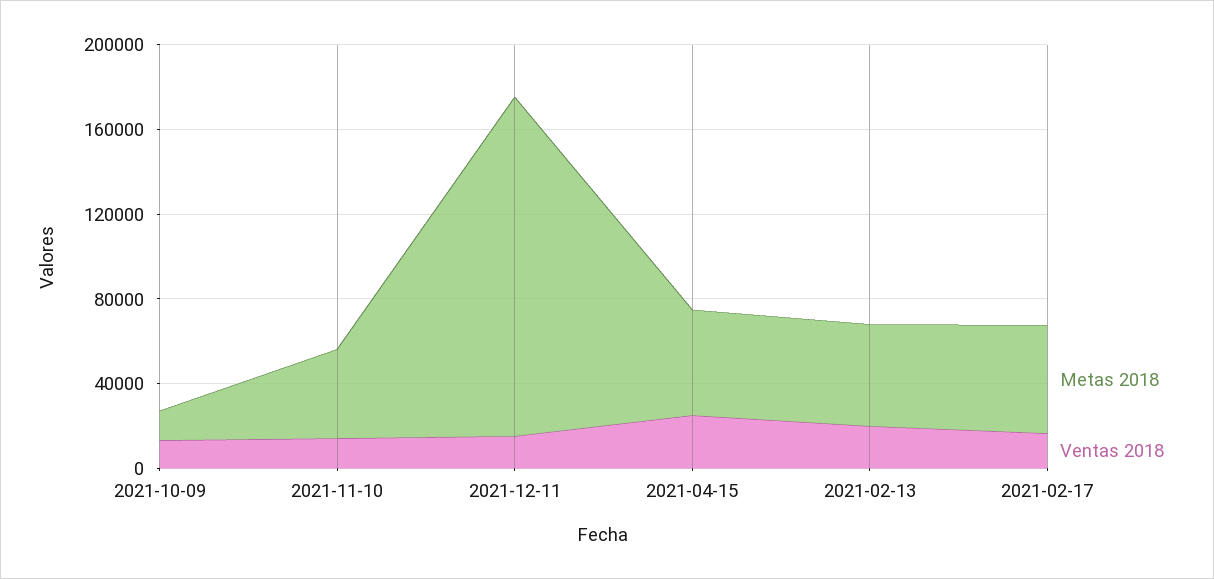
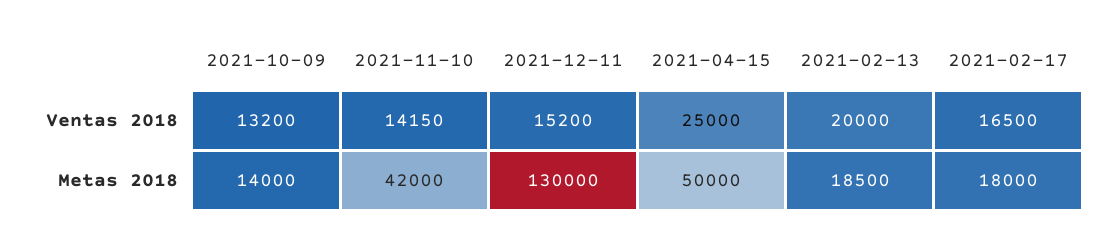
  {
    "Metas 2018": {
      "2021-10-09": 14000,
      "2021-11-10": 42000,
-     "2021-12-11": 160000,
+     "2021-12-11": 130000,
      "2021-04-15": 50000,
-     "2021-02-13": 50000,
+     "2021-02-13": 18500,
-     "2021-02-17": 50000
+     "2021-02-17": 18000
    },
    "Ventas 2018": {
      "2021-10-09": 13200,
      "2021-11-10": 14150,
      "2021-12-11": 15200,
      "2021-04-15": 25000,
      "2021-02-13": 20000,
      "2021-02-17": 16500
    }
  }

